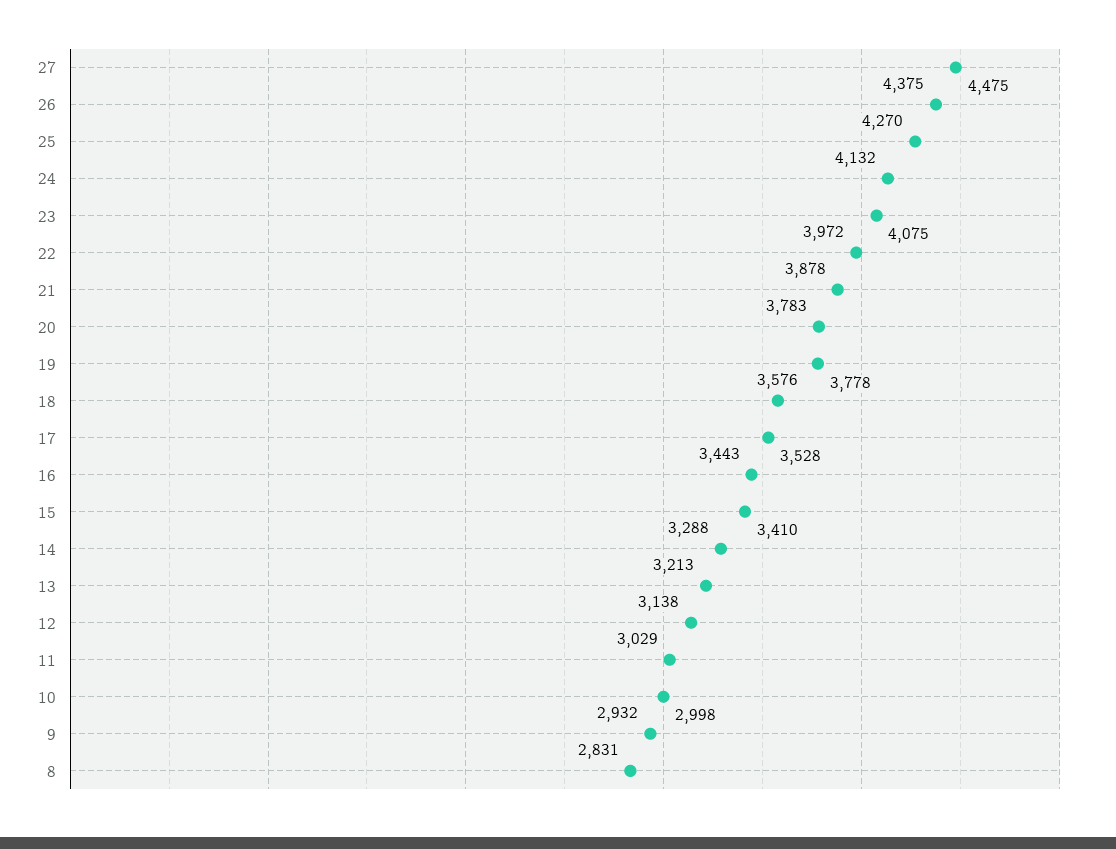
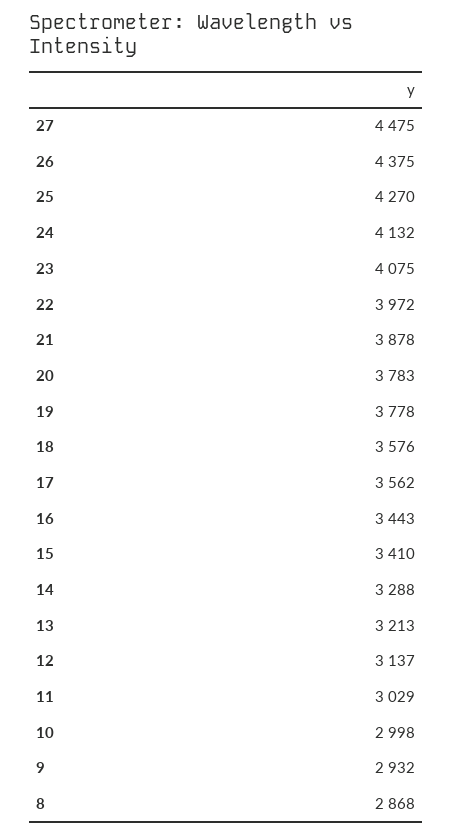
  {
    "27": 4475,
    "26": 4375,
    "25": 4270,
    "24": 4132,
    "23": 4075,
    "22": 3972,
    "21": 3878,
    "20": 3783,
    "19": 3778,
    "18": 3576,
-   "17": 3528,
+   "17": 3562,
    "16": 3443,
    "15": 3410,
    "14": 3288,
    "13": 3213,
-   "12": 3138,
+   "12": 3137,
    "11": 3029,
    "10": 2998,
    "9": 2932,
-   "8": 2831
+   "8": 2868
  }

